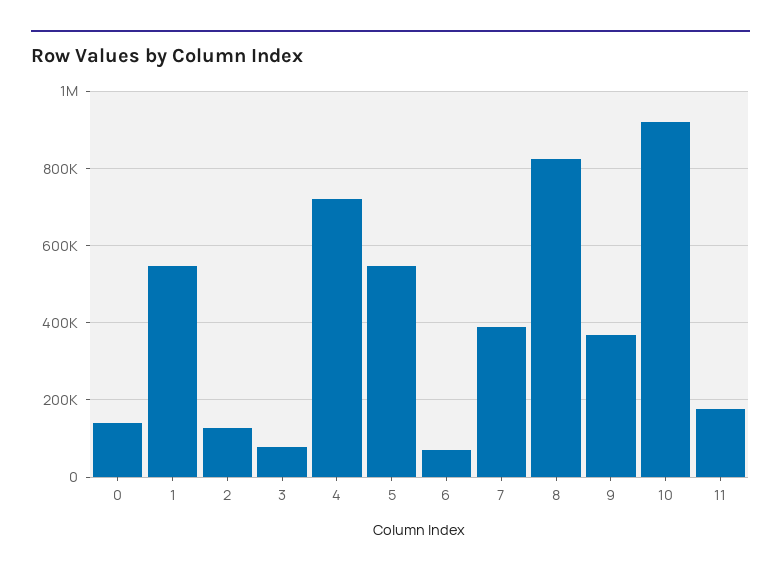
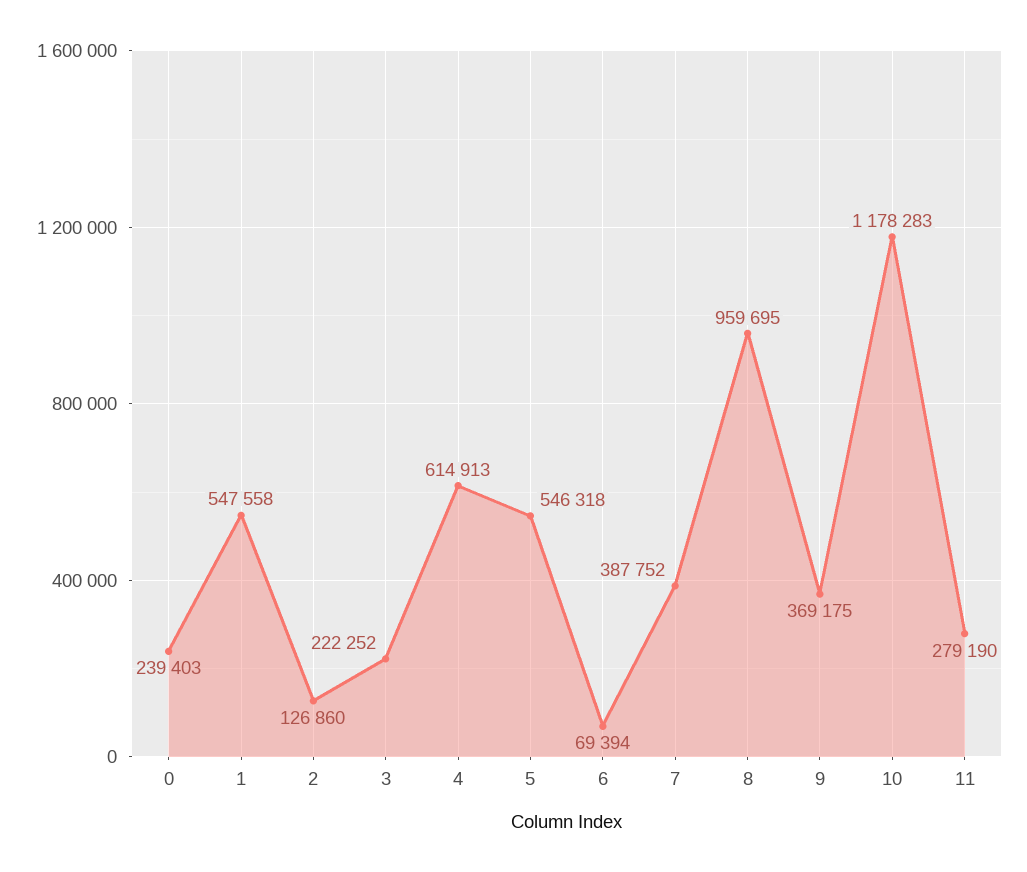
  {
-   "0": 140000,
+   "0": 239403,
    "1": 547558,
    "2": 126860,
-   "3": 80000,
+   "3": 222252,
-   "4": 720000,
+   "4": 614913,
    "5": 546318,
    "6": 69394,
    "7": 387752,
-   "8": 820000,
+   "8": 959695,
    "9": 369175,
-   "10": 920000,
+   "10": 1178283,
-   "11": 180000
+   "11": 279190
  }

